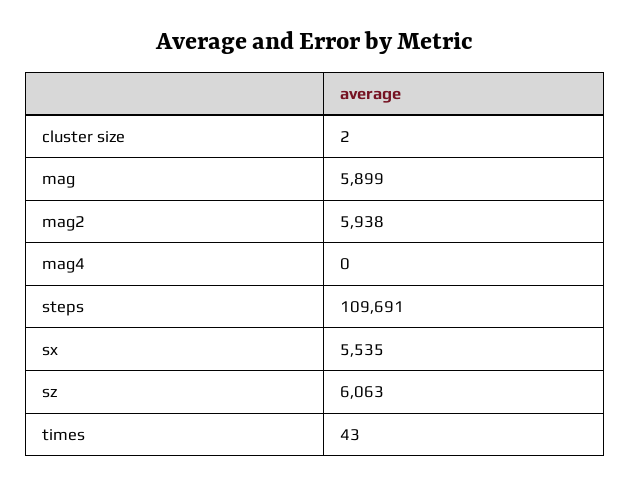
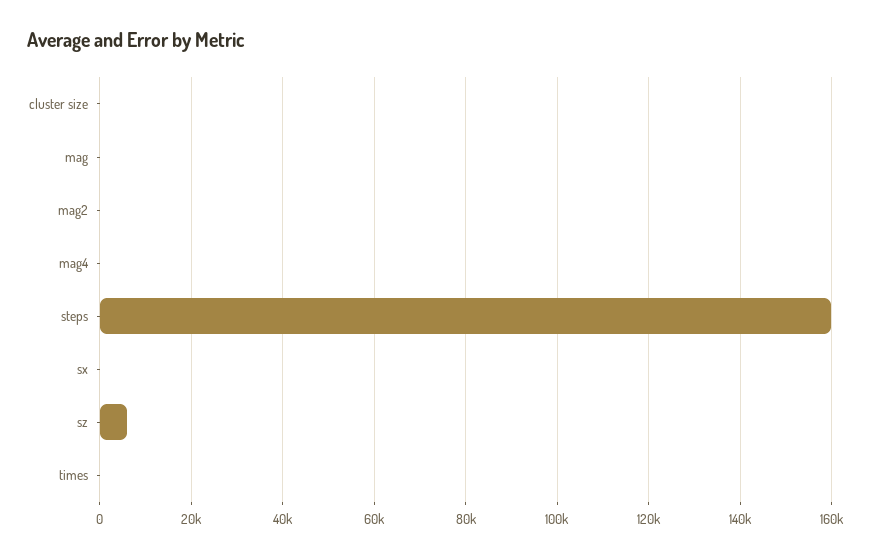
  {
    "cluster size": 2,
-   "mag": 5899,
+   "mag": 0,
-   "mag2": 5938,
+   "mag2": 0,
    "mag4": 0,
-   "steps": 109691,
+   "steps": 160000,
-   "sx": 5535,
+   "sx": 0,
    "sz": 6063,
    "times": 43
  }

